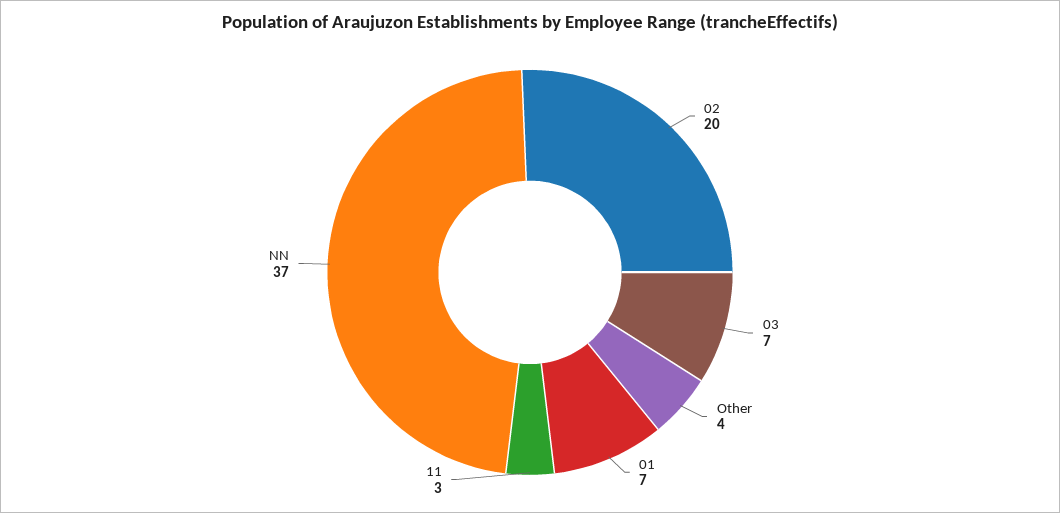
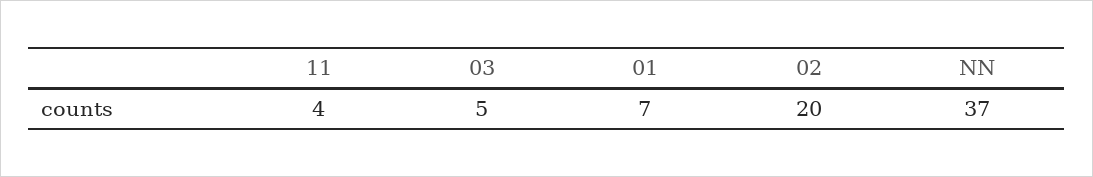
  {
    "02": 20,
-   "03": 7,
+   "03": 5,
-   "Other": 4,
    "01": 7,
-   "11": 3,
+   "11": 4,
    "NN": 37
  }

